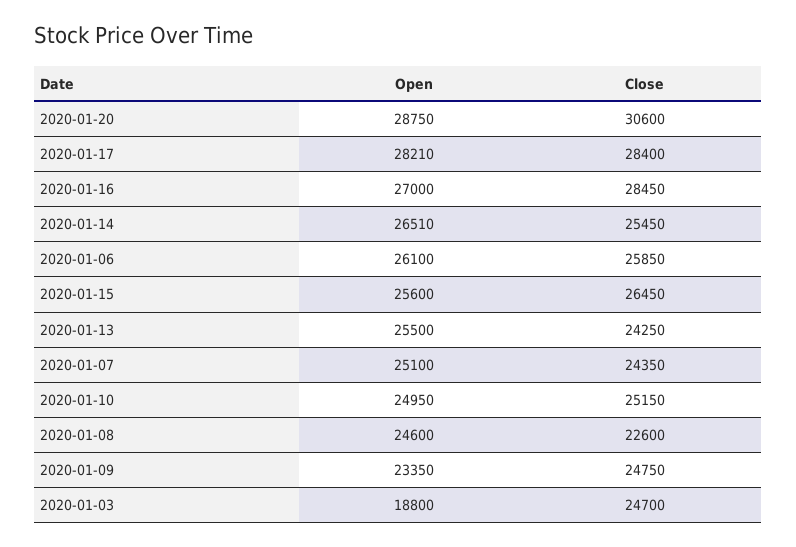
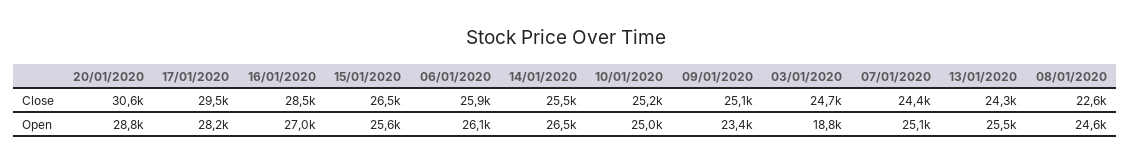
  {
    "Open": {
      "2020-01-20": 28750,
      "2020-01-17": 28210,
      "2020-01-16": 27000,
      "2020-01-14": 26510,
      "2020-01-06": 26100,
      "2020-01-15": 25600,
      "2020-01-13": 25500,
      "2020-01-07": 25100,
      "2020-01-10": 24950,
      "2020-01-08": 24600,
      "2020-01-09": 23350,
      "2020-01-03": 18800
    },
    "Close": {
      "2020-01-20": 30600,
-     "2020-01-17": 28400,
+     "2020-01-17": 29500,
      "2020-01-16": 28450,
      "2020-01-14": 25450,
      "2020-01-06": 25850,
      "2020-01-15": 26450,
      "2020-01-13": 24250,
      "2020-01-07": 24350,
      "2020-01-10": 25150,
      "2020-01-08": 22600,
-     "2020-01-09": 24750,
+     "2020-01-09": 25100,
      "2020-01-03": 24700
    }
  }

